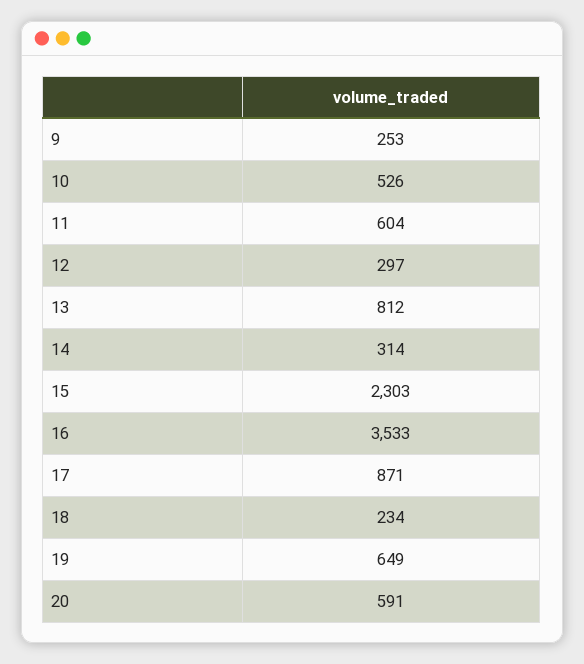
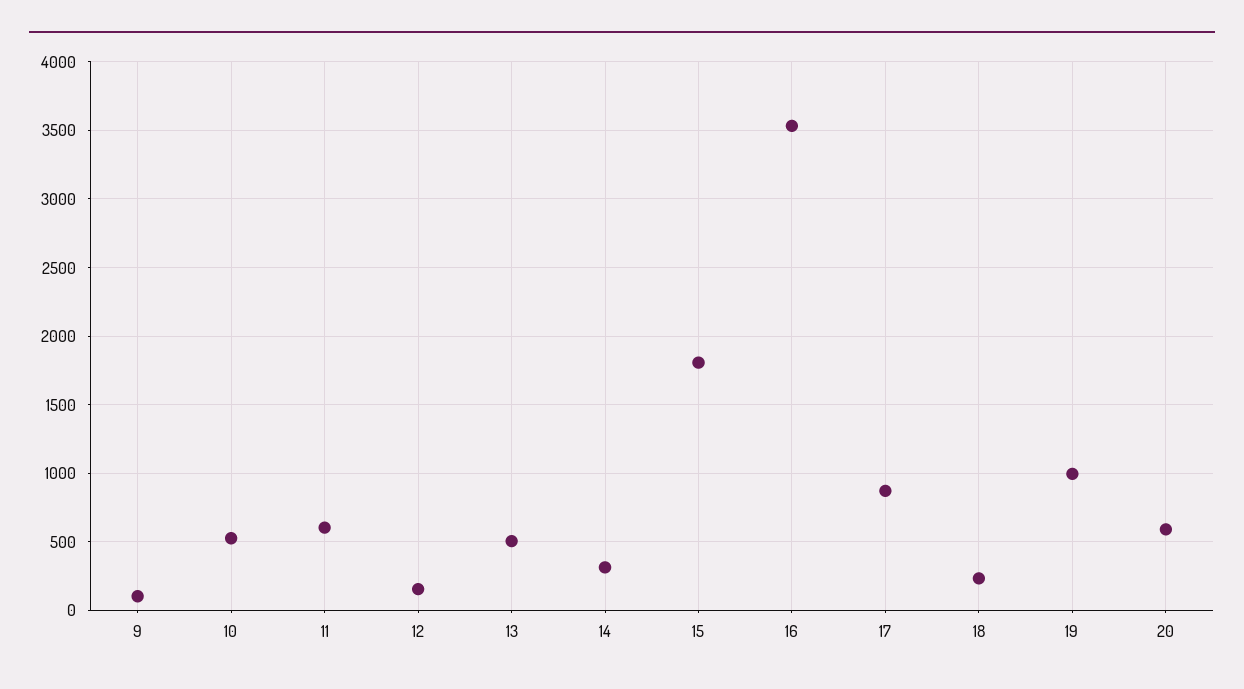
  {
-   "9": 253,
+   "9": 100,
    "10": 526,
    "11": 604,
-   "12": 297,
+   "12": 150,
-   "13": 812,
+   "13": 500,
    "14": 314,
-   "15": 2303,
+   "15": 1800,
    "16": 3533,
    "17": 871,
    "18": 234,
-   "19": 649,
+   "19": 1000,
    "20": 591
  }

